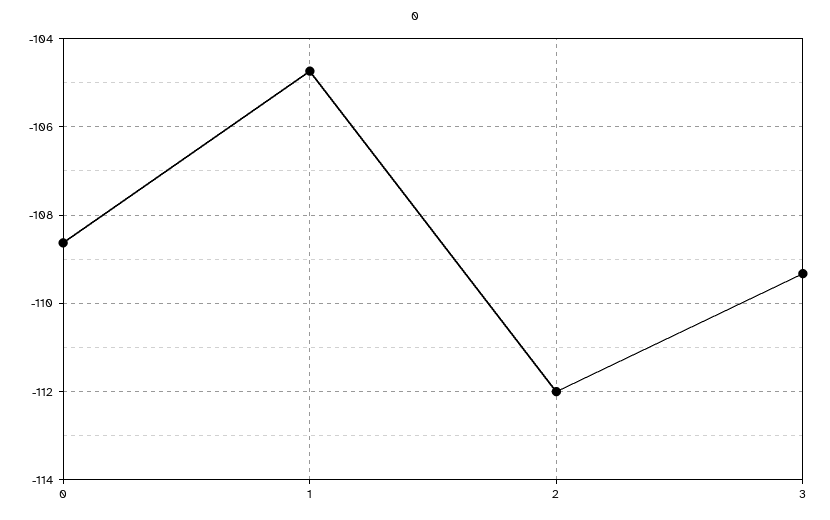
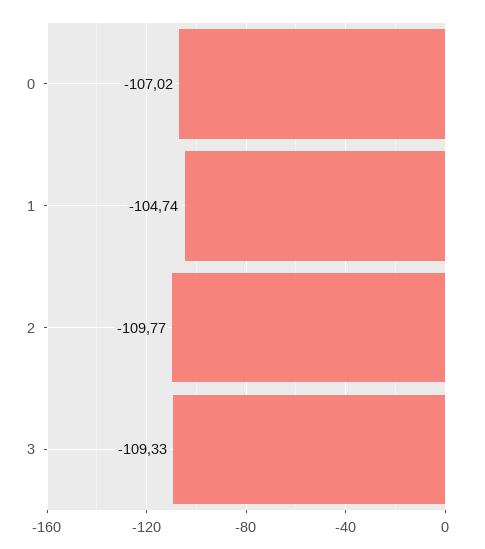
  {
-   "0": -108.6,
+   "0": -107.02,
    "1": -104.74,
-   "2": -112,
+   "2": -109.77,
    "3": -109.33
  }

